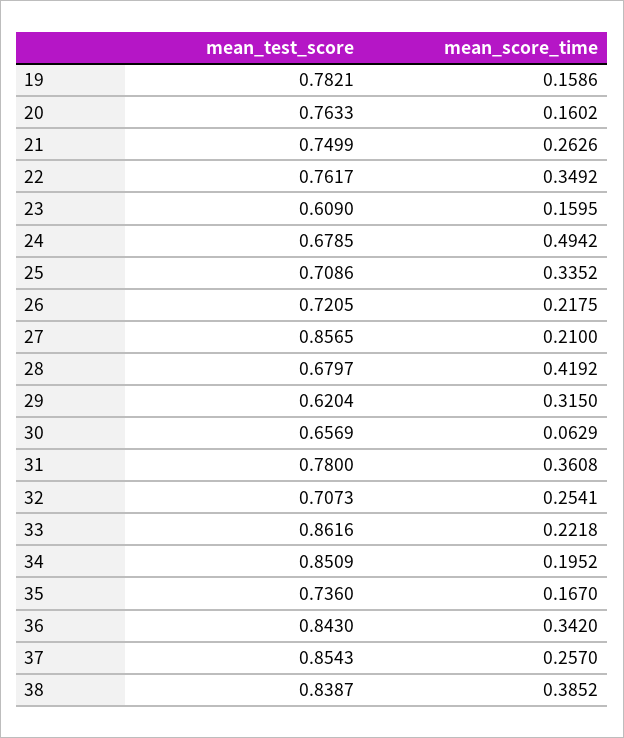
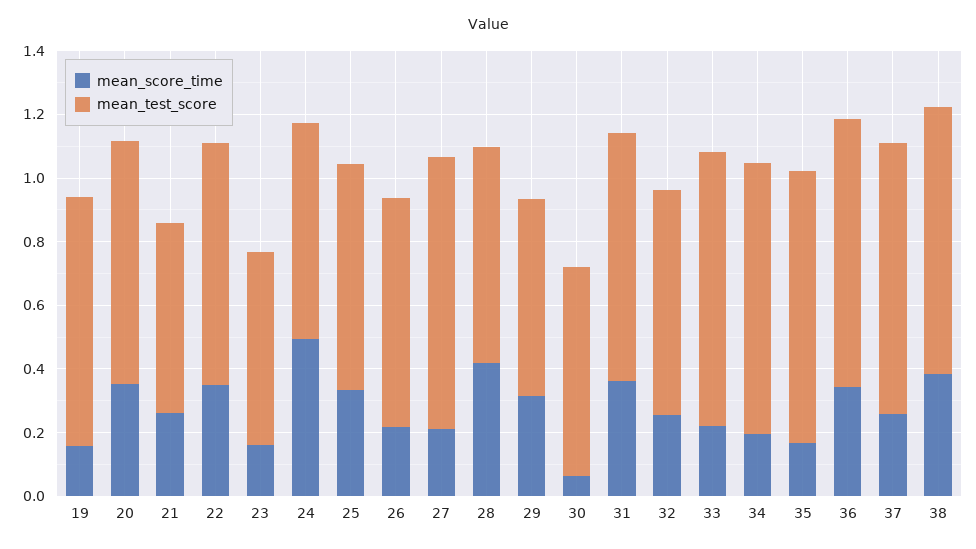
  {
    "mean_test_score": {
      "19": 0.7821,
      "20": 0.7633,
-     "21": 0.7499,
+     "21": 0.6,
      "22": 0.7617,
      "23": 0.609,
      "24": 0.6785,
      "25": 0.7086,
      "26": 0.7205,
      "27": 0.8565,
      "28": 0.6797,
      "29": 0.6204,
      "30": 0.6569,
      "31": 0.78,
      "32": 0.7073,
      "33": 0.8616,
      "34": 0.8509,
-     "35": 0.736,
+     "35": 0.85,
      "36": 0.843,
      "37": 0.8543,
      "38": 0.8387
    },
    "mean_score_time": {
      "19": 0.1586,
-     "20": 0.1602,
+     "20": 0.35,
      "21": 0.2626,
      "22": 0.3492,
      "23": 0.1595,
      "24": 0.4942,
      "25": 0.3352,
      "26": 0.2175,
      "27": 0.21,
      "28": 0.4192,
      "29": 0.315,
      "30": 0.0629,
      "31": 0.3608,
      "32": 0.2541,
      "33": 0.2218,
      "34": 0.1952,
      "35": 0.167,
      "36": 0.342,
      "37": 0.257,
      "38": 0.3852
    }
  }

